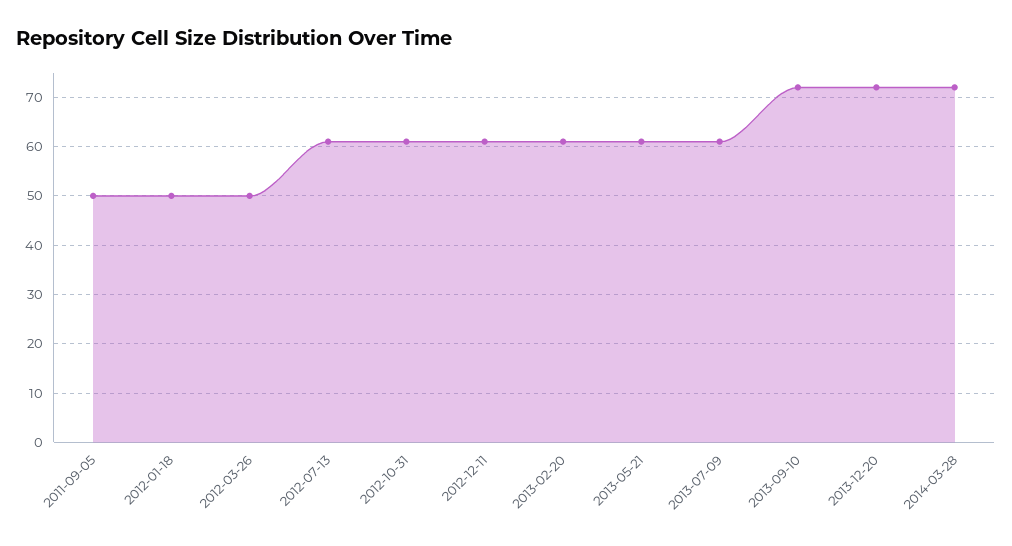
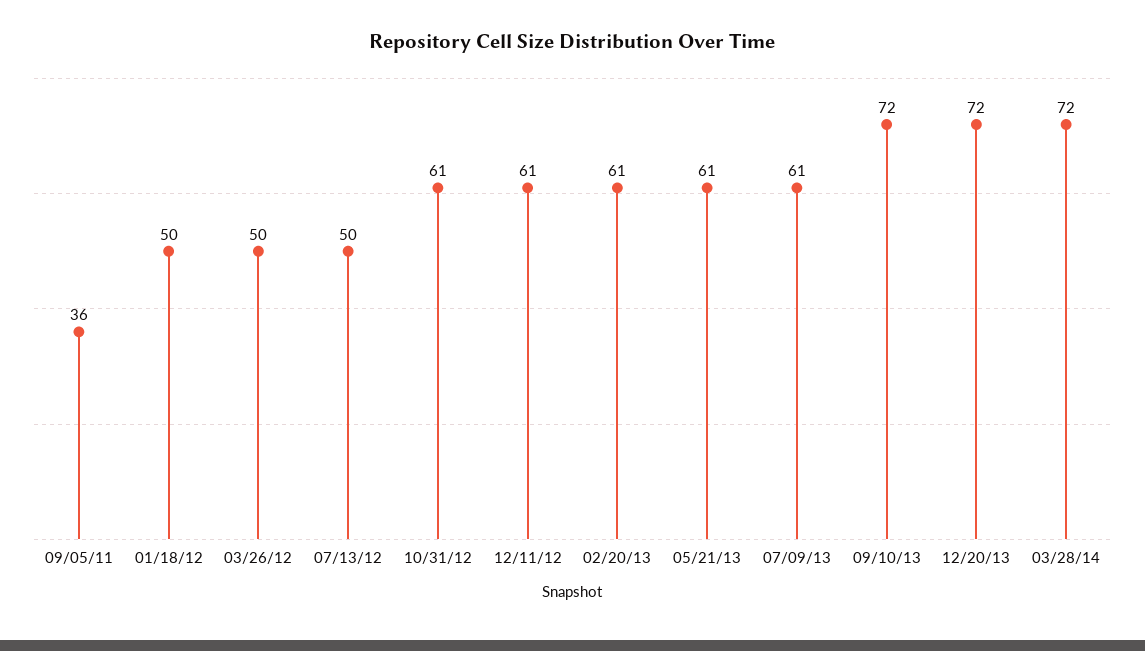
  {
-   "2011-09-05": 50,
+   "2011-09-05": 36,
    "2012-01-18": 50,
    "2012-03-26": 50,
-   "2012-07-13": 60,
+   "2012-07-13": 50,
    "2012-10-31": 61,
    "2012-12-11": 61,
    "2013-02-20": 61,
    "2013-05-21": 61,
    "2013-07-09": 61,
    "2013-09-10": 72,
    "2013-12-20": 72,
    "2014-03-28": 72
  }

